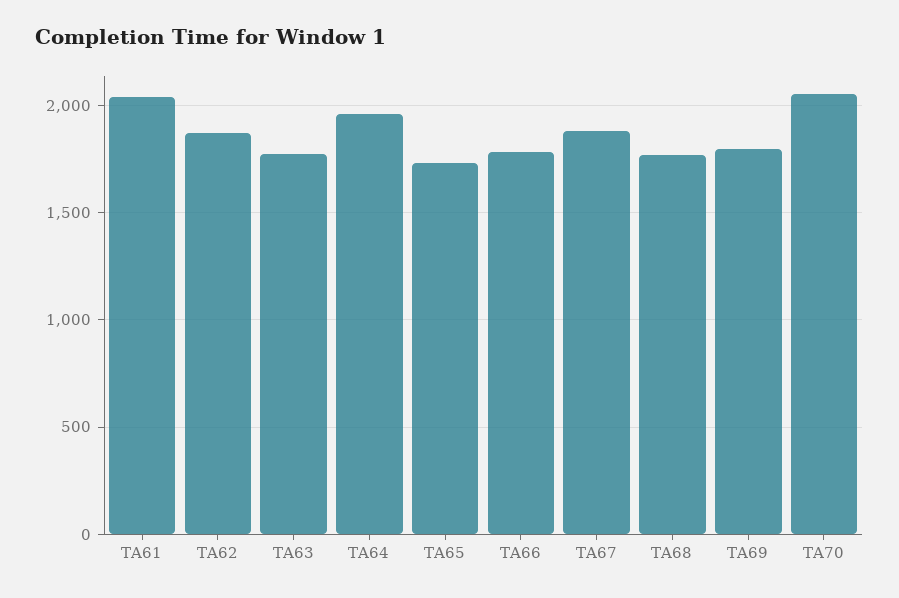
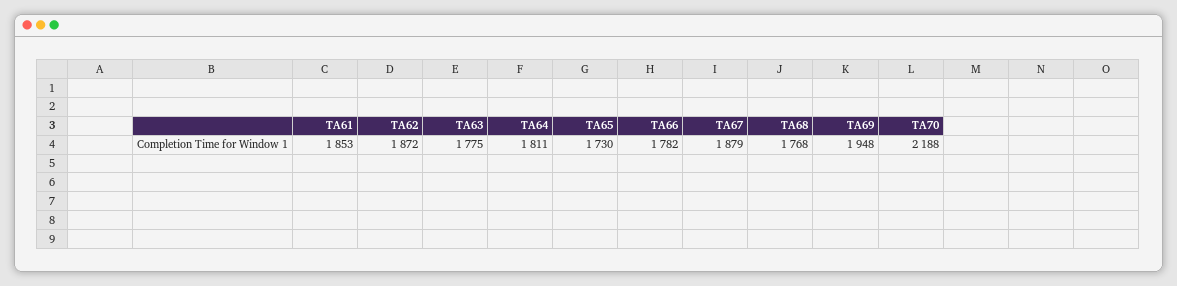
  {
-   "TA61": 2050,
+   "TA61": 1853,
    "TA62": 1872,
    "TA63": 1775,
-   "TA64": 1950,
+   "TA64": 1811,
    "TA65": 1730,
    "TA66": 1782,
    "TA67": 1879,
    "TA68": 1768,
-   "TA69": 1800,
+   "TA69": 1948,
-   "TA70": 2050
+   "TA70": 2188
  }

